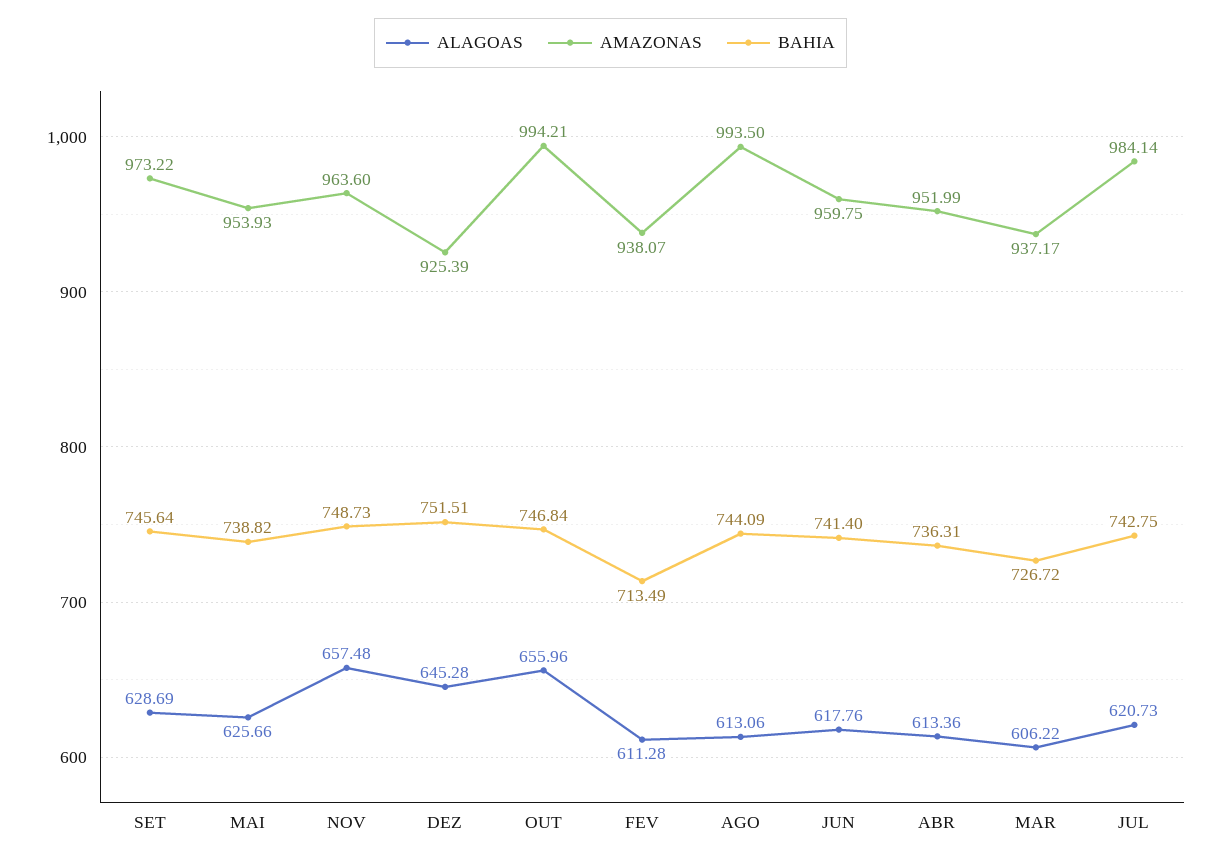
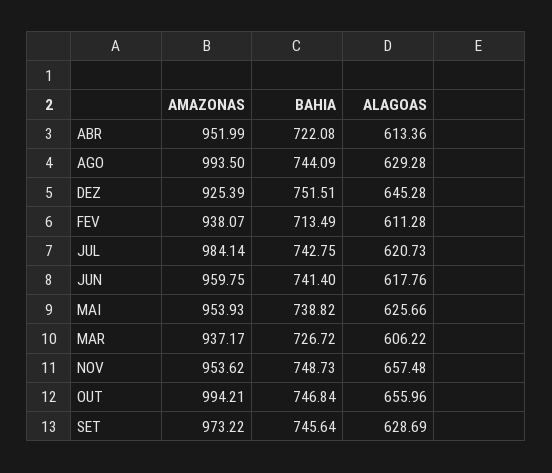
  {
    "ALAGOAS": {
      "SET": 628.69,
      "MAI": 625.66,
      "NOV": 657.48,
      "DEZ": 645.28,
      "OUT": 655.96,
      "FEV": 611.28,
-     "AGO": 613.06,
+     "AGO": 629.28,
      "JUN": 617.76,
      "ABR": 613.36,
      "MAR": 606.22,
      "JUL": 620.73
    },
    "AMAZONAS": {
      "SET": 973.22,
      "MAI": 953.93,
-     "NOV": 963.6,
+     "NOV": 953.62,
      "DEZ": 925.39,
      "OUT": 994.21,
      "FEV": 938.07,
      "AGO": 993.5,
      "JUN": 959.75,
      "ABR": 951.99,
      "MAR": 937.17,
      "JUL": 984.14
    },
    "BAHIA": {
      "SET": 745.64,
      "MAI": 738.82,
      "NOV": 748.73,
      "DEZ": 751.51,
      "OUT": 746.84,
      "FEV": 713.49,
      "AGO": 744.09,
      "JUN": 741.4,
-     "ABR": 736.31,
+     "ABR": 722.08,
      "MAR": 726.72,
      "JUL": 742.75
    }
  }

